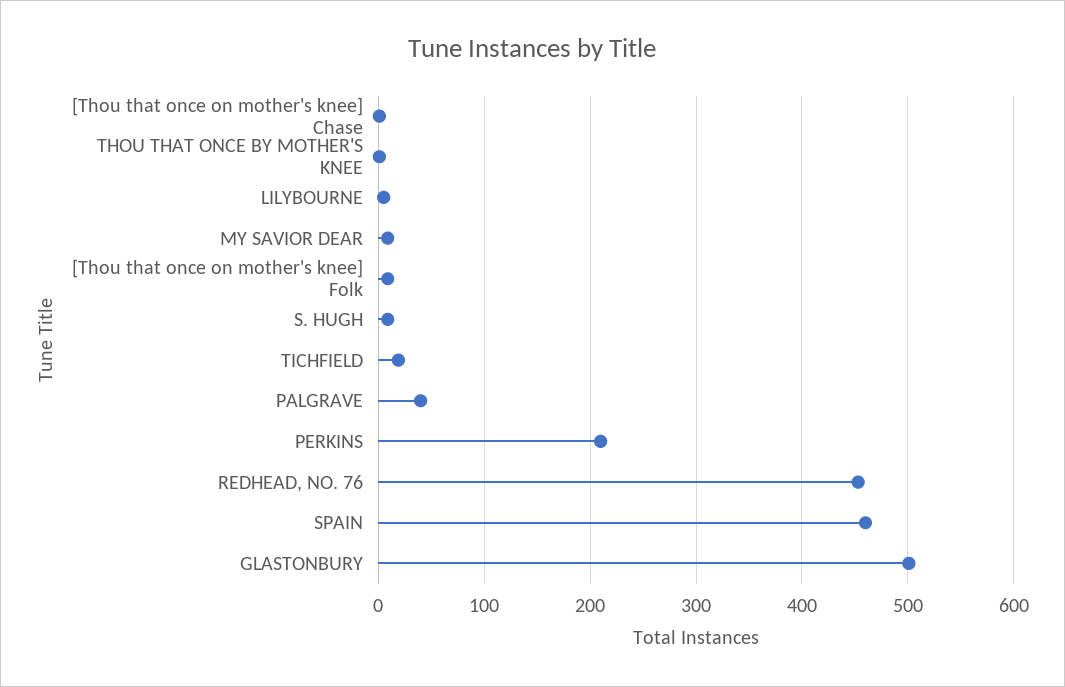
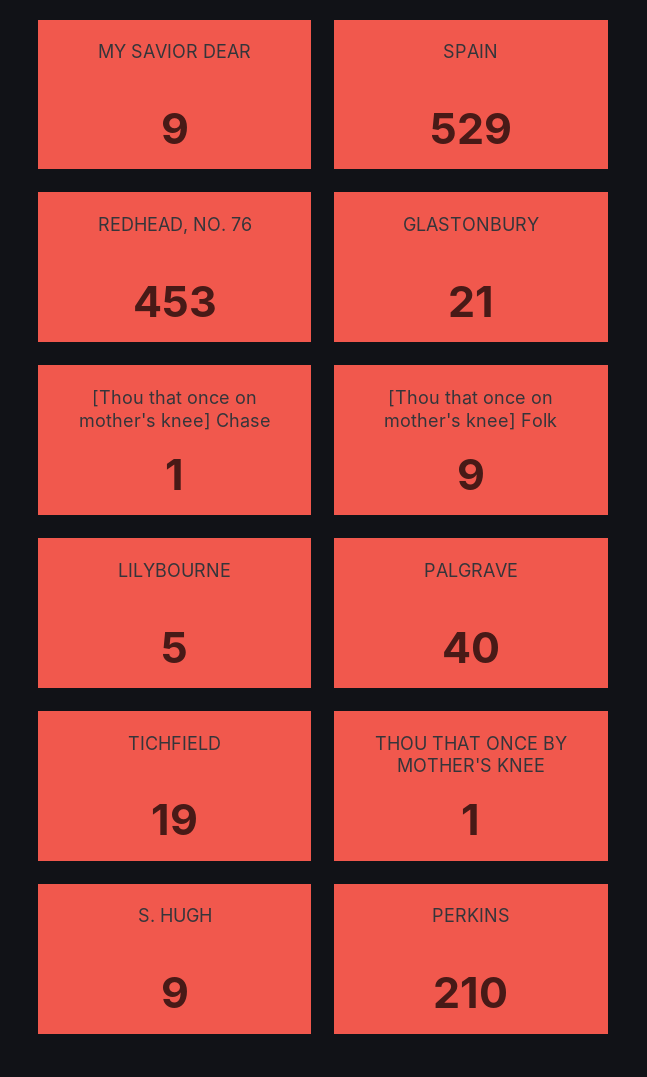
  {
    "[Thou that once on mother's knee] Chase": 1,
    "THOU THAT ONCE BY MOTHER'S KNEE": 1,
    "LILYBOURNE": 5,
    "MY SAVIOR DEAR": 9,
    "[Thou that once on mother's knee] Folk": 9,
    "S. HUGH": 9,
    "TICHFIELD": 19,
    "PALGRAVE": 40,
    "PERKINS": 210,
    "REDHEAD, NO. 76": 453,
-   "SPAIN": 460,
+   "SPAIN": 529,
-   "GLASTONBURY": 500
+   "GLASTONBURY": 21
  }

